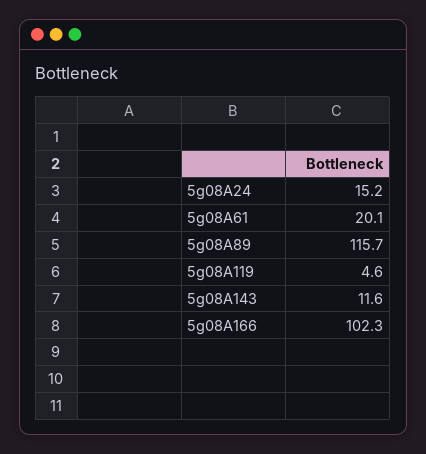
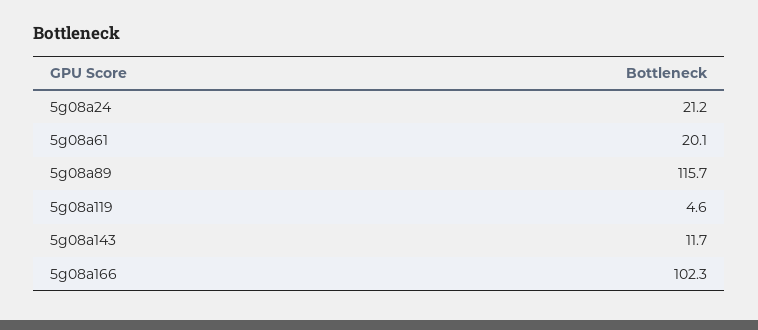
  {
-   "5g08A24": 15.2,
+   "5g08A24": 21.2,
    "5g08A61": 20.1,
    "5g08A89": 115.7,
    "5g08A119": 4.6,
-   "5g08A143": 11.6,
+   "5g08A143": 11.7,
    "5g08A166": 102.3
  }

